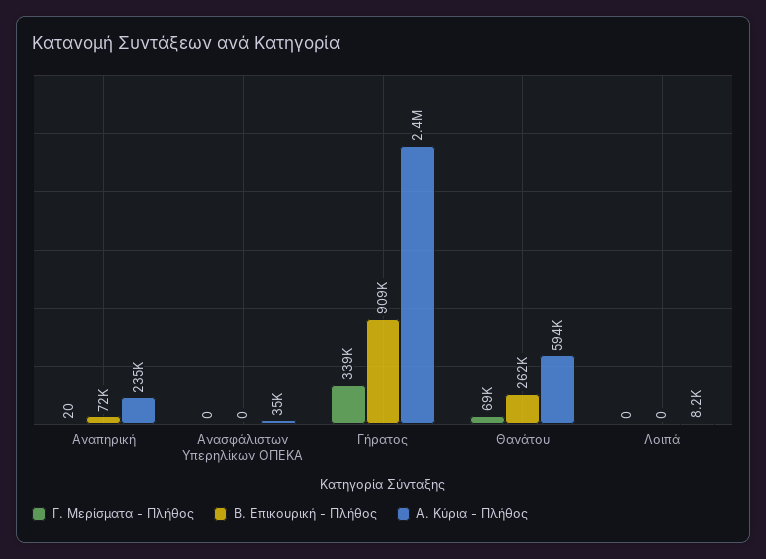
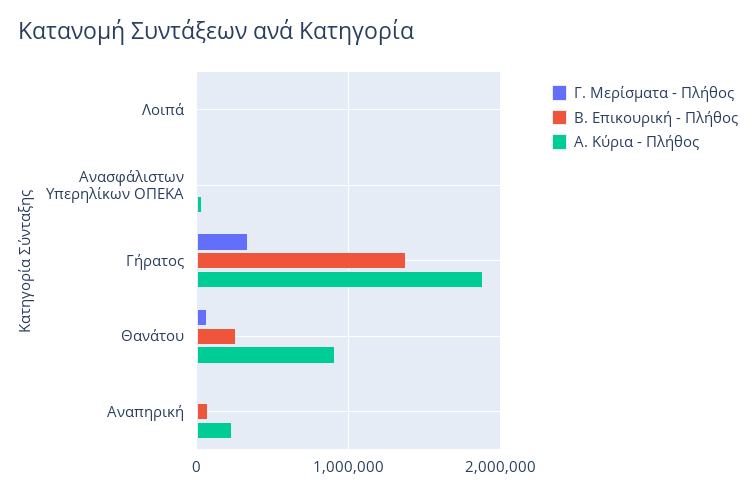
  {
    "Γ. Μερίσματα - Πλήθος": {
      "Αναπηρική": 20,
      "Ανασφάλιστων Υπερηλίκων ΟΠΕΚΑ": 0,
      "Γήρατος": 339000,
      "Θανάτου": 69000,
      "Λοιπά": 0
    },
    "Β. Επικουρική - Πλήθος": {
      "Αναπηρική": 72000,
      "Ανασφάλιστων Υπερηλίκων ΟΠΕΚΑ": 0,
-     "Γήρατος": 909000,
+     "Γήρατος": 1400000,
      "Θανάτου": 262000,
      "Λοιπά": 0
    },
    "Α. Κύρια - Πλήθος": {
      "Αναπηρική": 235000,
      "Ανασφάλιστων Υπερηλίκων ΟΠΕΚΑ": 35000,
-     "Γήρατος": 2400000,
+     "Γήρατος": 1900000,
-     "Θανάτου": 594000,
+     "Θανάτου": 900000,
      "Λοιπά": 8200
    }
  }

